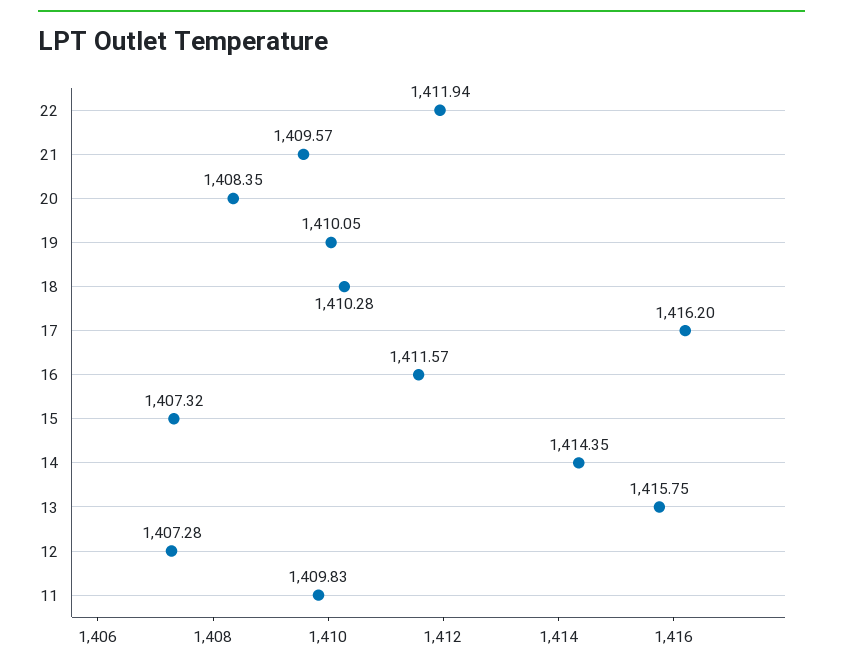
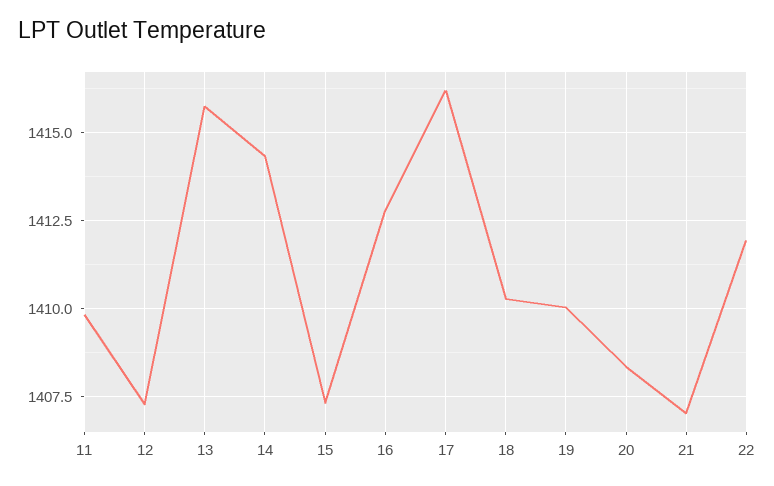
  {
    "22": 1411.94,
-   "21": 1409.57,
+   "21": 1407,
    "20": 1408.35,
    "19": 1410.05,
    "18": 1410.28,
    "17": 1416.2,
-   "16": 1411.57,
+   "16": 1412.75,
    "15": 1407.32,
    "14": 1414.35,
    "13": 1415.75,
    "12": 1407.28,
    "11": 1409.83
  }

